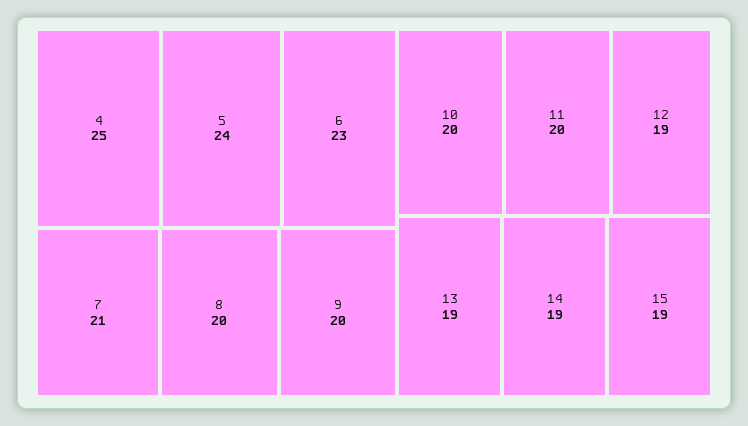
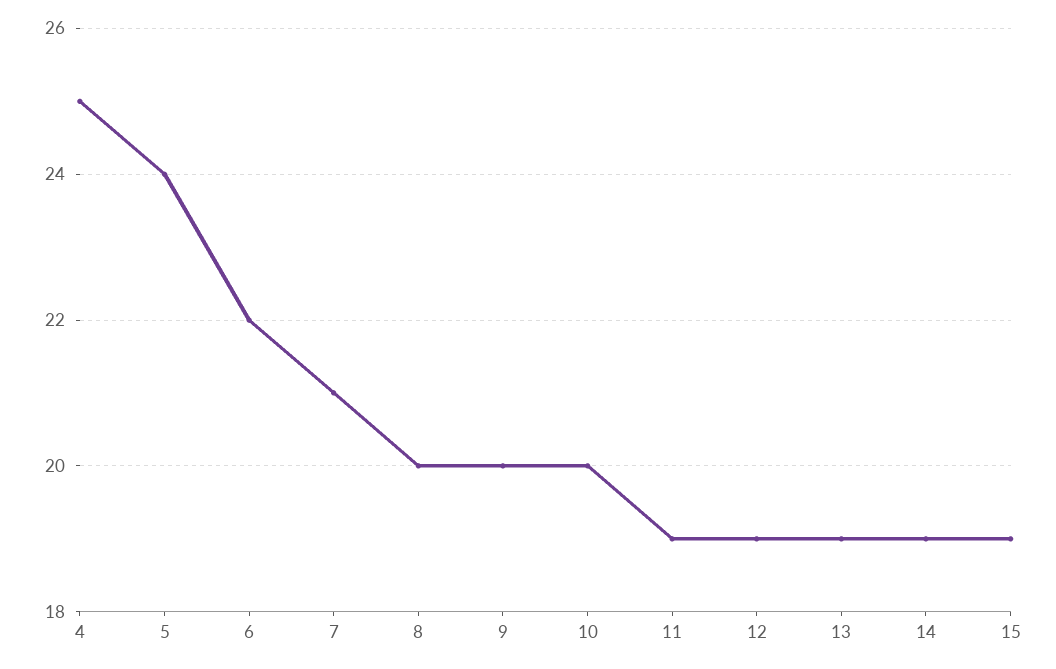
  {
    "4": 25,
    "5": 24,
-   "6": 23,
+   "6": 22,
    "7": 21,
    "8": 20,
    "9": 20,
    "10": 20,
-   "11": 20,
+   "11": 19,
    "12": 19,
    "13": 19,
    "14": 19,
    "15": 19
  }

